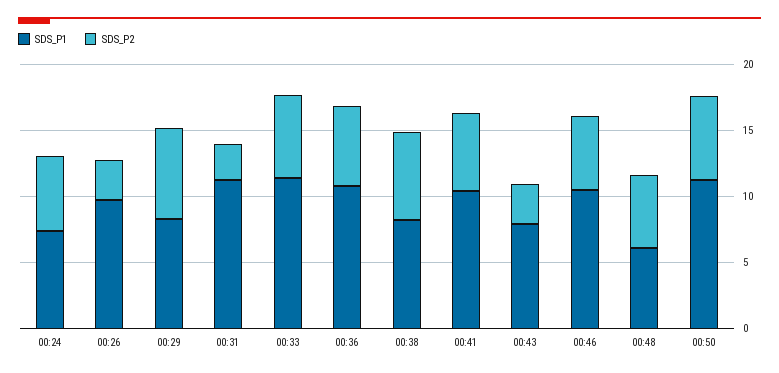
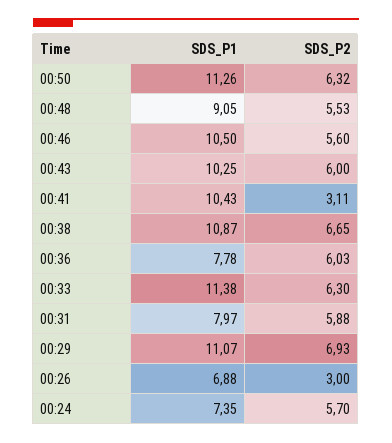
  {
    "SDS_P1": {
      "00:24": 7.35,
-     "00:26": 10,
+     "00:26": 6.88,
-     "00:29": 8,
+     "00:29": 11.07,
-     "00:31": 11,
+     "00:31": 7.97,
      "00:33": 11.38,
-     "00:36": 11,
+     "00:36": 7.78,
-     "00:38": 8,
+     "00:38": 10.87,
      "00:41": 10.43,
-     "00:43": 8,
+     "00:43": 10.25,
      "00:46": 10.5,
-     "00:48": 6,
+     "00:48": 9.05,
      "00:50": 11.26
    },
    "SDS_P2": {
      "00:24": 5.7,
      "00:26": 3,
      "00:29": 6.93,
-     "00:31": 3,
+     "00:31": 5.88,
      "00:33": 6.3,
      "00:36": 6.03,
      "00:38": 6.65,
-     "00:41": 6,
+     "00:41": 3.11,
-     "00:43": 3,
+     "00:43": 6,
      "00:46": 5.6,
      "00:48": 5.53,
      "00:50": 6.32
    }
  }

